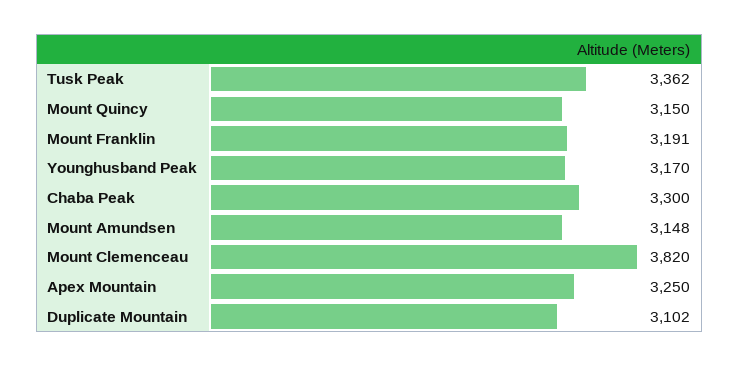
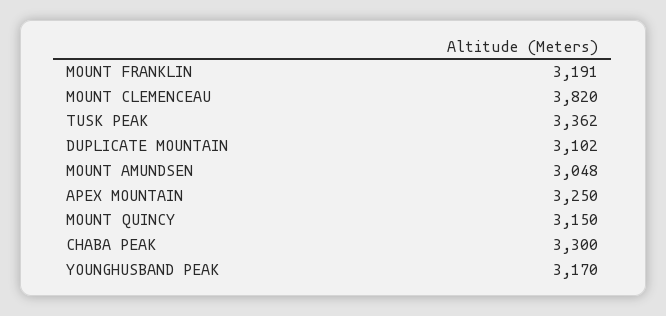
  {
    "Tusk Peak": 3362,
    "Mount Quincy": 3150,
    "Mount Franklin": 3191,
    "Younghusband Peak": 3170,
    "Chaba Peak": 3300,
-   "Mount Amundsen": 3148,
+   "Mount Amundsen": 3048,
    "Mount Clemenceau": 3820,
    "Apex Mountain": 3250,
    "Duplicate Mountain": 3102
  }

